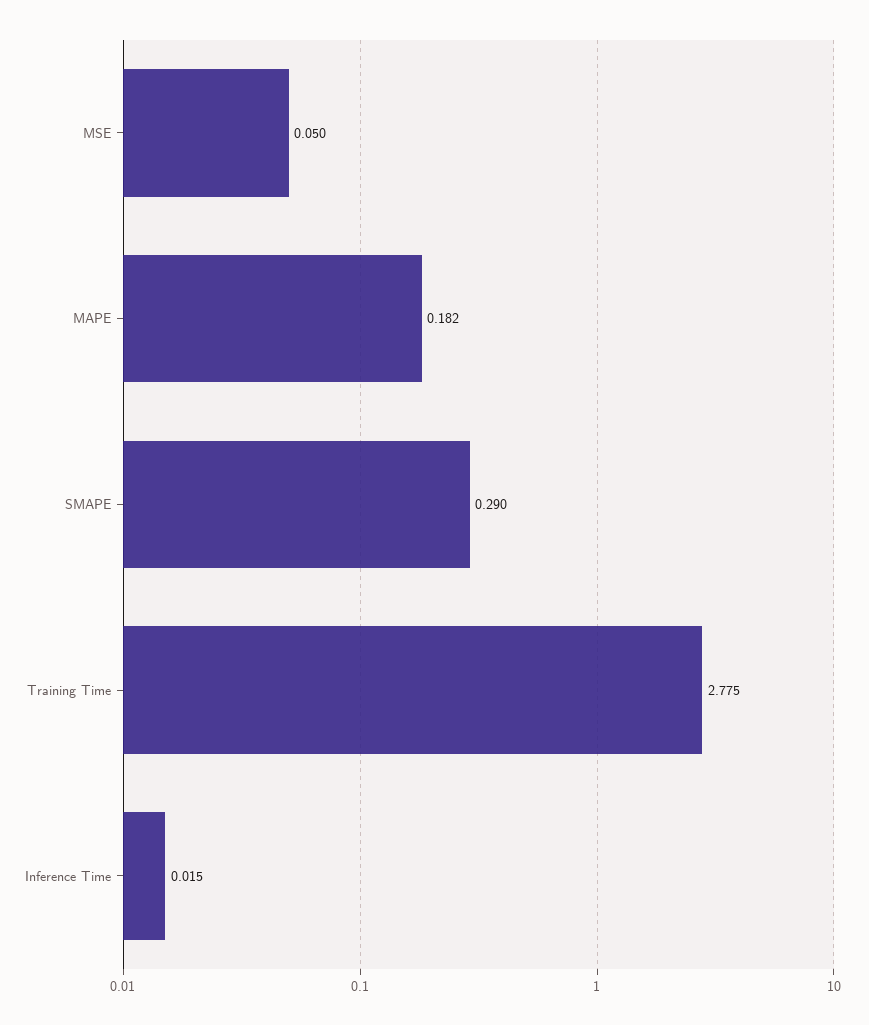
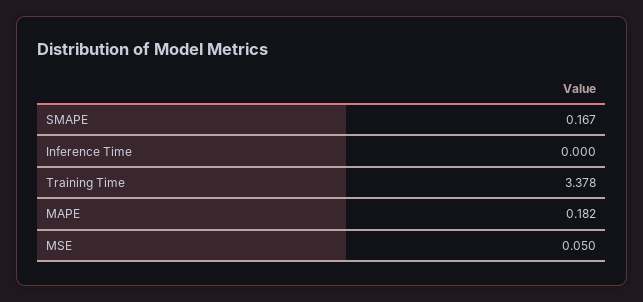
  {
    "MSE": 0.05,
    "MAPE": 0.182,
-   "SMAPE": 0.29,
+   "SMAPE": 0.167,
-   "Training Time": 2.775,
+   "Training Time": 3.378,
-   "Inference Time": 0.015
+   "Inference Time": 0
  }

